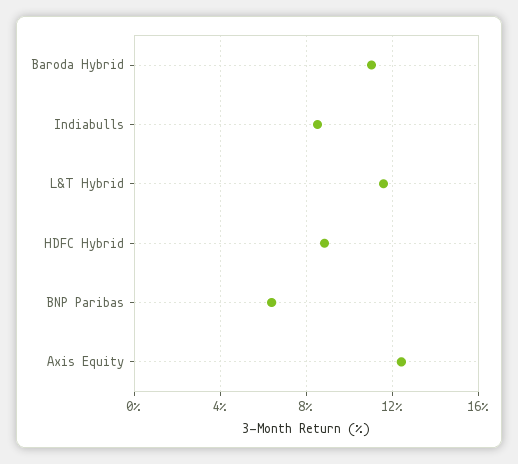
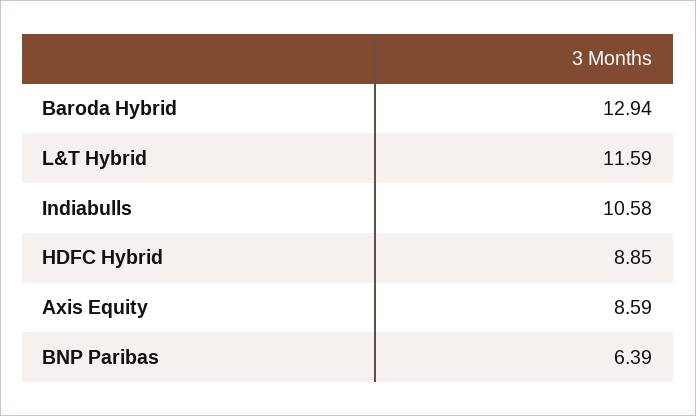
  {
-   "Baroda Hybrid": 11,
+   "Baroda Hybrid": 12.94,
-   "Indiabulls": 8.5,
+   "Indiabulls": 10.58,
    "L&T Hybrid": 11.59,
    "HDFC Hybrid": 8.85,
    "BNP Paribas": 6.39,
-   "Axis Equity": 12.5
+   "Axis Equity": 8.59
  }

